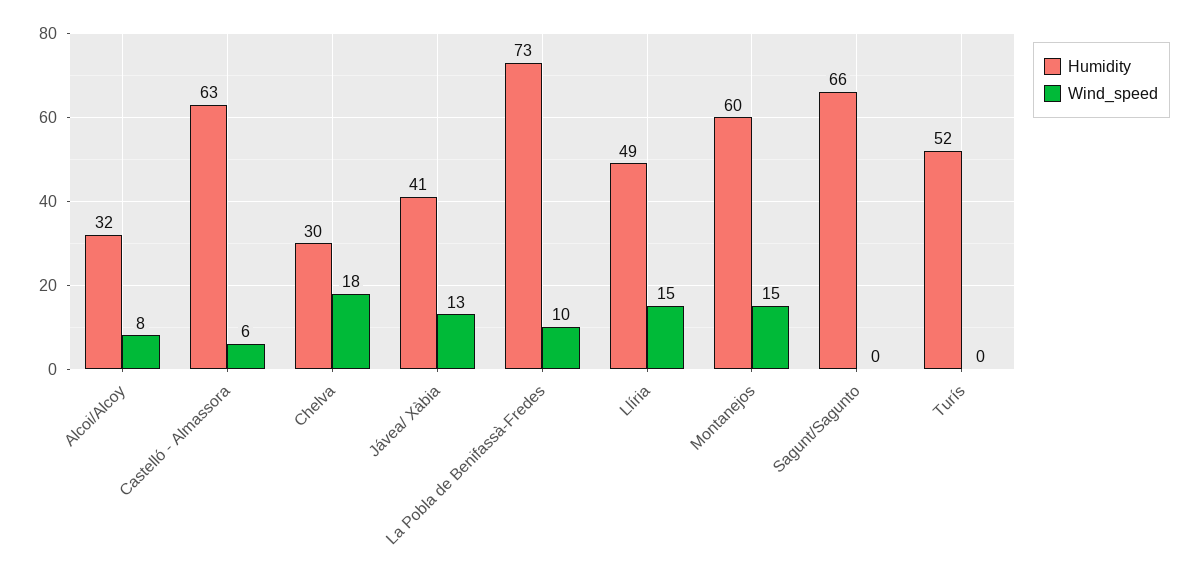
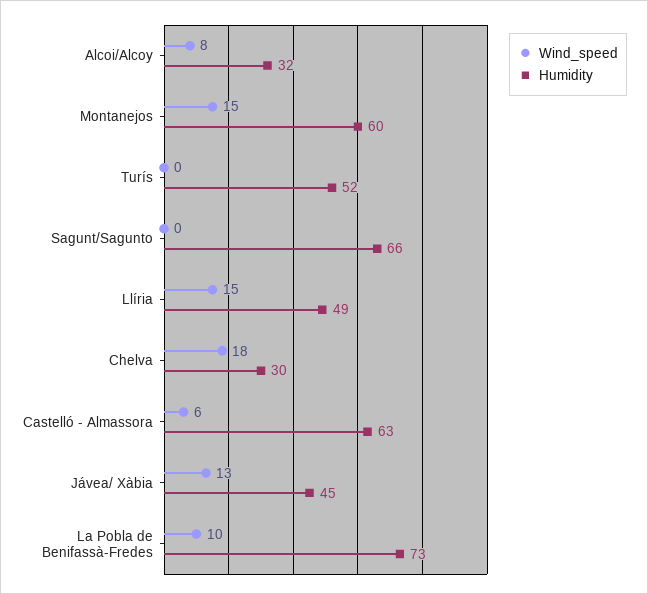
  {
    "Humidity": {
      "Alcoi/Alcoy": 32,
      "Castelló - Almassora": 63,
      "Chelva": 30,
-     "Jávea/ Xàbia": 41,
+     "Jávea/ Xàbia": 45,
      "La Pobla de Benifassà-Fredes": 73,
      "Llíria": 49,
      "Montanejos": 60,
      "Sagunt/Sagunto": 66,
      "Turís": 52
    },
    "Wind_speed": {
      "Alcoi/Alcoy": 8,
      "Castelló - Almassora": 6,
      "Chelva": 18,
      "Jávea/ Xàbia": 13,
      "La Pobla de Benifassà-Fredes": 10,
      "Llíria": 15,
      "Montanejos": 15,
      "Sagunt/Sagunto": 0,
      "Turís": 0
    }
  }

